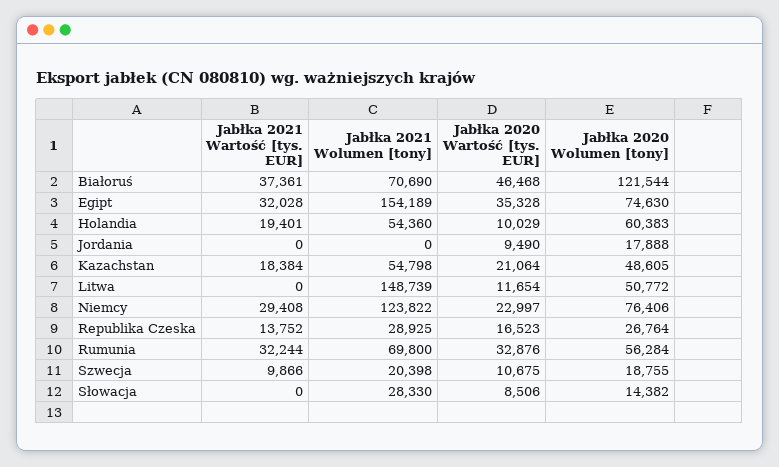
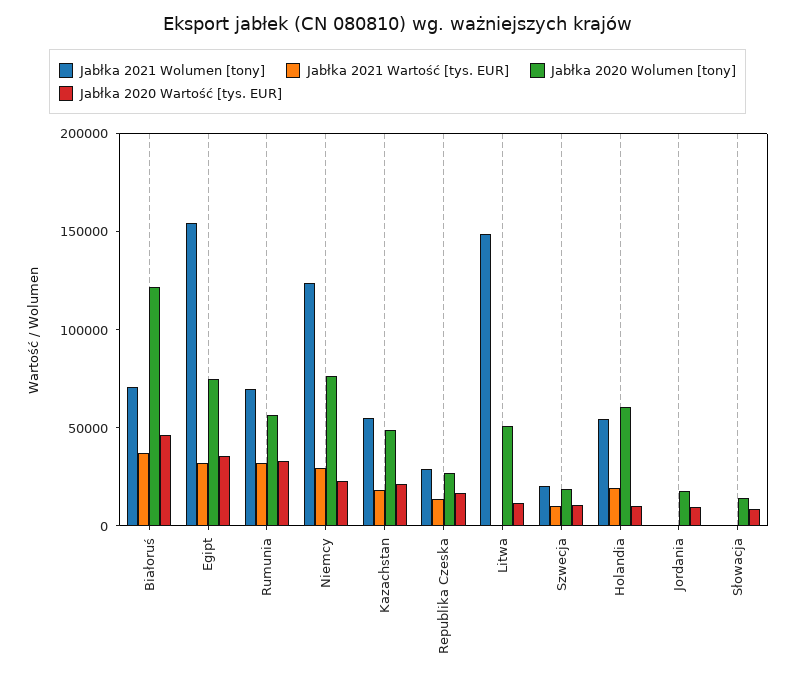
  {
    "Jabłka 2021 Wartość [tys. EUR]": {
      "Białoruś": 37361,
      "Egipt": 32028,
      "Holandia": 19401,
      "Jordania": 0,
      "Kazachstan": 18384,
      "Litwa": 0,
      "Niemcy": 29408,
      "Republika Czeska": 13752,
      "Rumunia": 32244,
      "Szwecja": 9866,
      "Słowacja": 0
    },
    "Jabłka 2021 Wolumen [tony]": {
      "Białoruś": 70690,
      "Egipt": 154189,
      "Holandia": 54360,
      "Jordania": 0,
      "Kazachstan": 54798,
      "Litwa": 148739,
      "Niemcy": 123822,
      "Republika Czeska": 28925,
      "Rumunia": 69800,
      "Szwecja": 20398,
-     "Słowacja": 28330
+     "Słowacja": 0
    },
    "Jabłka 2020 Wartość [tys. EUR]": {
      "Białoruś": 46468,
      "Egipt": 35328,
      "Holandia": 10029,
      "Jordania": 9490,
      "Kazachstan": 21064,
      "Litwa": 11654,
      "Niemcy": 22997,
      "Republika Czeska": 16523,
      "Rumunia": 32876,
      "Szwecja": 10675,
      "Słowacja": 8506
    },
    "Jabłka 2020 Wolumen [tony]": {
      "Białoruś": 121544,
      "Egipt": 74630,
      "Holandia": 60383,
      "Jordania": 17888,
      "Kazachstan": 48605,
      "Litwa": 50772,
      "Niemcy": 76406,
      "Republika Czeska": 26764,
      "Rumunia": 56284,
      "Szwecja": 18755,
      "Słowacja": 14382
    }
  }

